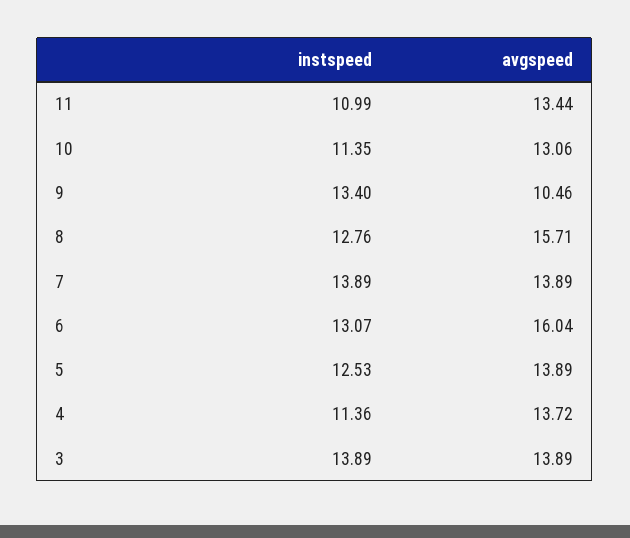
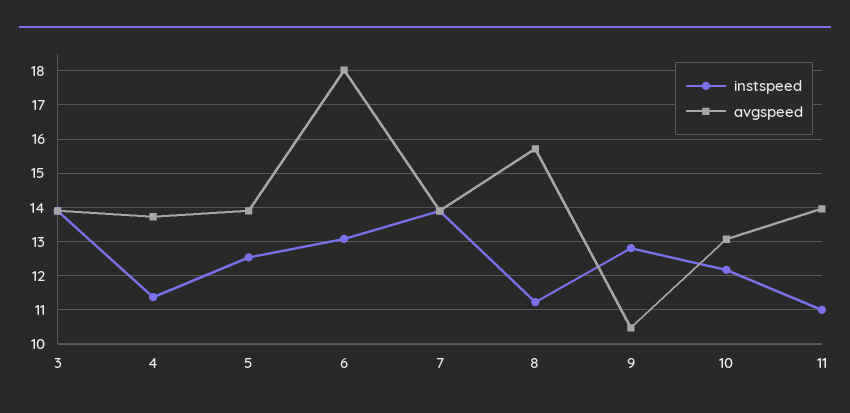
  {
    "instspeed": {
      "11": 10.99,
-     "10": 11.35,
+     "10": 12.2,
-     "9": 13.4,
+     "9": 12.8,
-     "8": 12.76,
+     "8": 11.2,
      "7": 13.89,
      "6": 13.07,
      "5": 12.53,
      "4": 11.36,
      "3": 13.89
    },
    "avgspeed": {
-     "11": 13.44,
+     "11": 14,
      "10": 13.06,
      "9": 10.46,
      "8": 15.71,
      "7": 13.89,
-     "6": 16.04,
+     "6": 18,
      "5": 13.89,
      "4": 13.72,
      "3": 13.89
    }
  }

